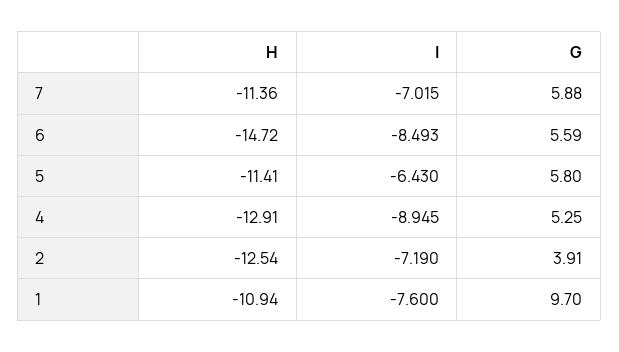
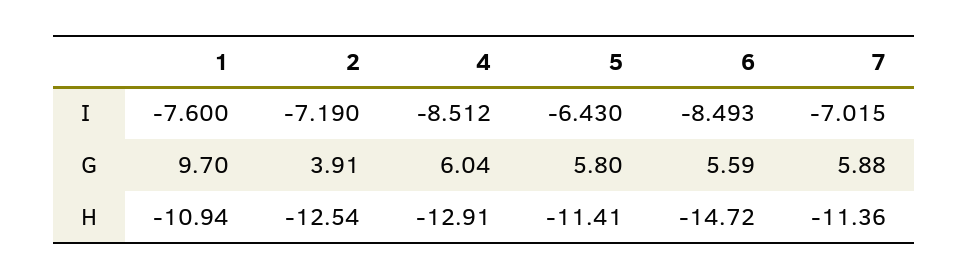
  {
    "H": {
      "7": -11.36,
      "6": -14.72,
      "5": -11.41,
      "4": -12.91,
      "2": -12.54,
      "1": -10.94
    },
    "I": {
      "7": -7.015,
      "6": -8.493,
      "5": -6.43,
-     "4": -8.945,
+     "4": -8.512,
      "2": -7.19,
      "1": -7.6
    },
    "G": {
      "7": 5.88,
      "6": 5.59,
      "5": 5.8,
-     "4": 5.25,
+     "4": 6.04,
      "2": 3.91,
      "1": 9.7
    }
  }

